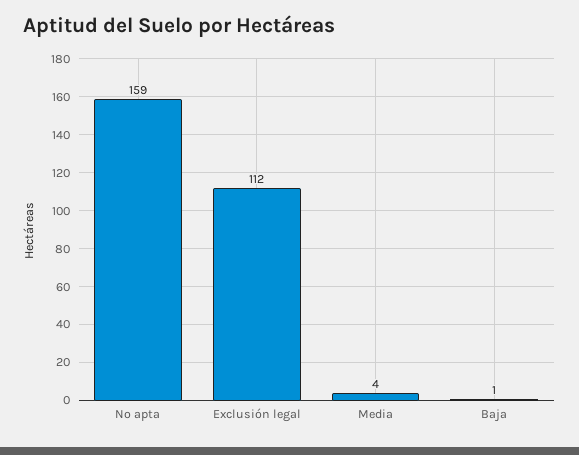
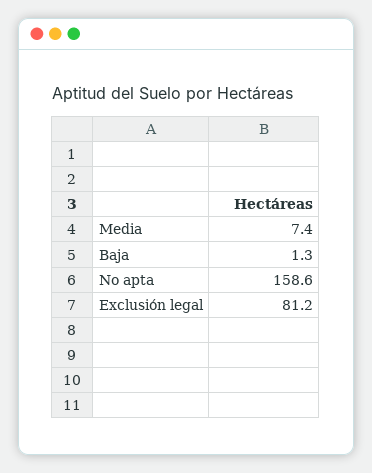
  {
    "No apta": 158.6,
-   "Exclusión legal": 112,
+   "Exclusión legal": 81.2,
-   "Media": 4,
+   "Media": 7.4,
    "Baja": 1.3
  }

